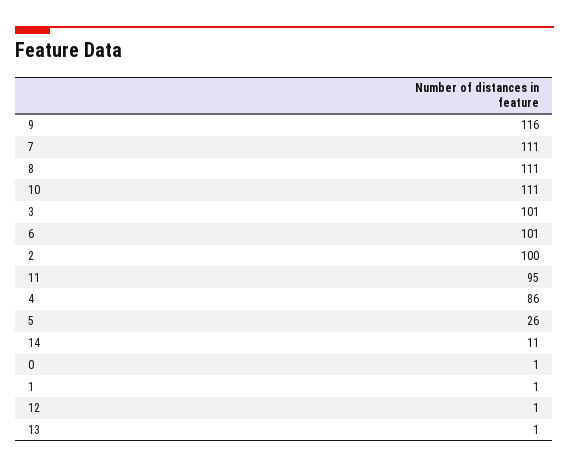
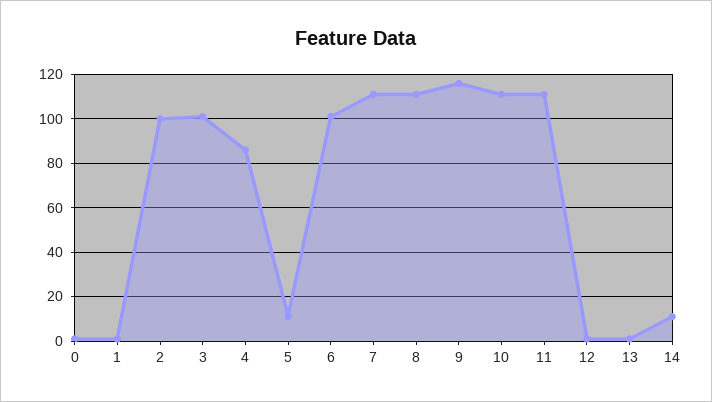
  {
    "9": 116,
    "7": 111,
    "8": 111,
    "10": 111,
    "3": 101,
    "6": 101,
    "2": 100,
-   "11": 95,
+   "11": 110,
    "4": 86,
-   "5": 26,
+   "5": 10,
    "14": 11,
    "0": 1,
    "1": 1,
    "12": 1,
    "13": 1
  }

